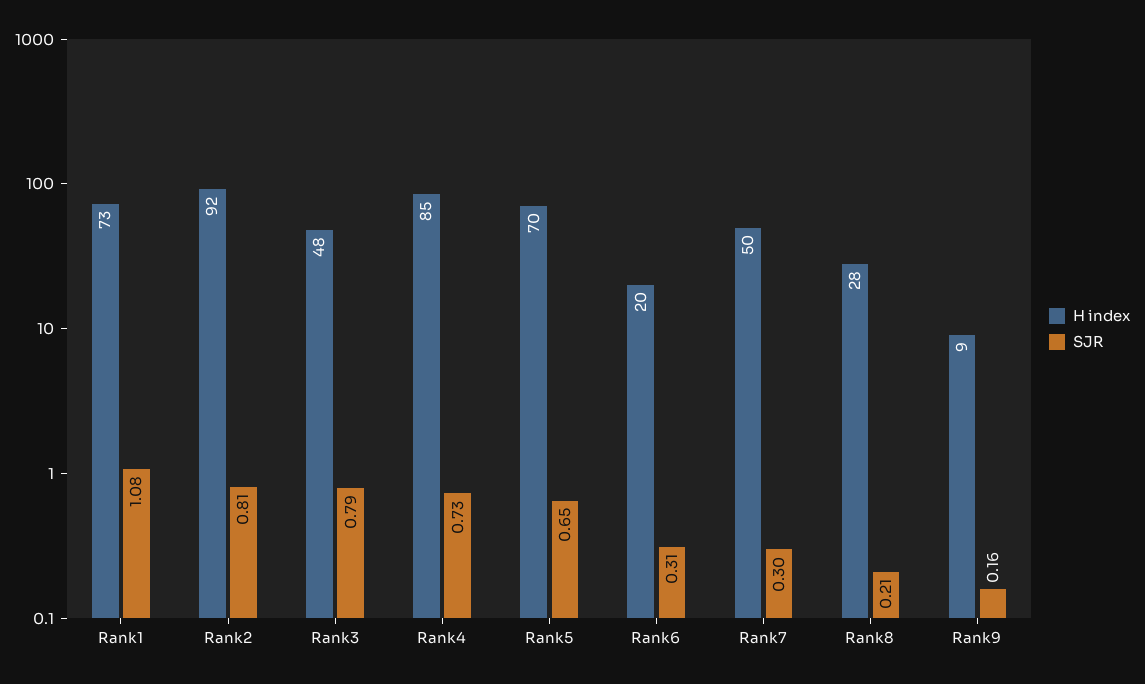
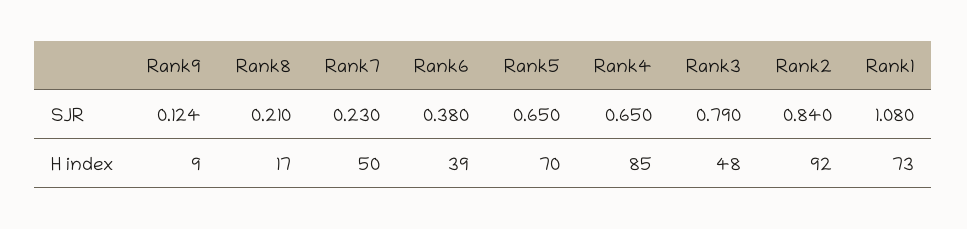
  {
    "H index": {
      "Rank1": 73,
      "Rank2": 92,
      "Rank3": 48,
      "Rank4": 85,
      "Rank5": 70,
-     "Rank6": 20,
+     "Rank6": 39,
      "Rank7": 50,
-     "Rank8": 28,
+     "Rank8": 17,
      "Rank9": 9
    },
    "SJR": {
      "Rank1": 1.08,
-     "Rank2": 0.81,
+     "Rank2": 0.84,
      "Rank3": 0.79,
-     "Rank4": 0.73,
+     "Rank4": 0.65,
      "Rank5": 0.65,
-     "Rank6": 0.31,
+     "Rank6": 0.38,
-     "Rank7": 0.3,
+     "Rank7": 0.23,
      "Rank8": 0.21,
-     "Rank9": 0.16
+     "Rank9": 0.124
    }
  }

